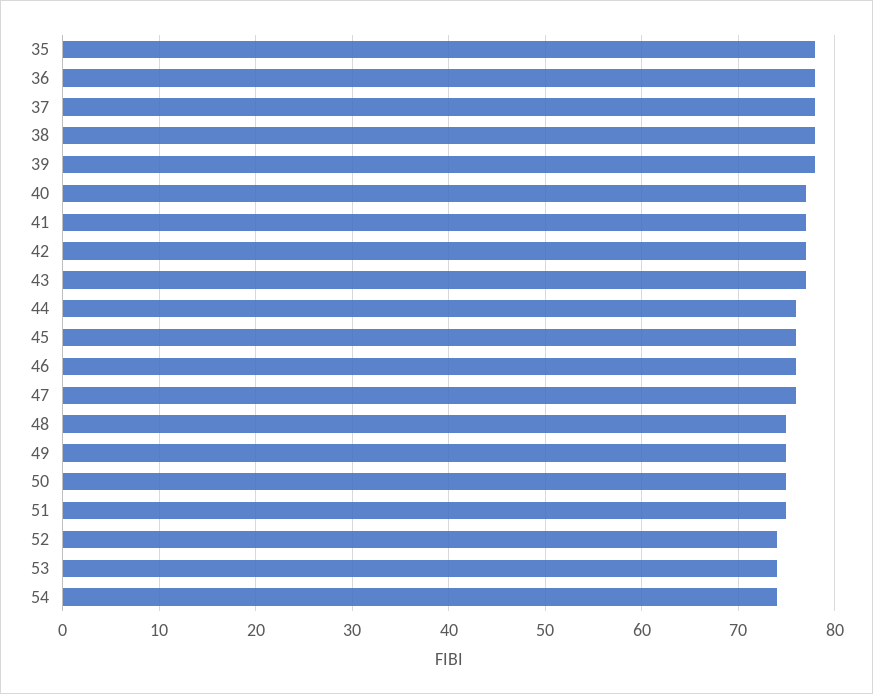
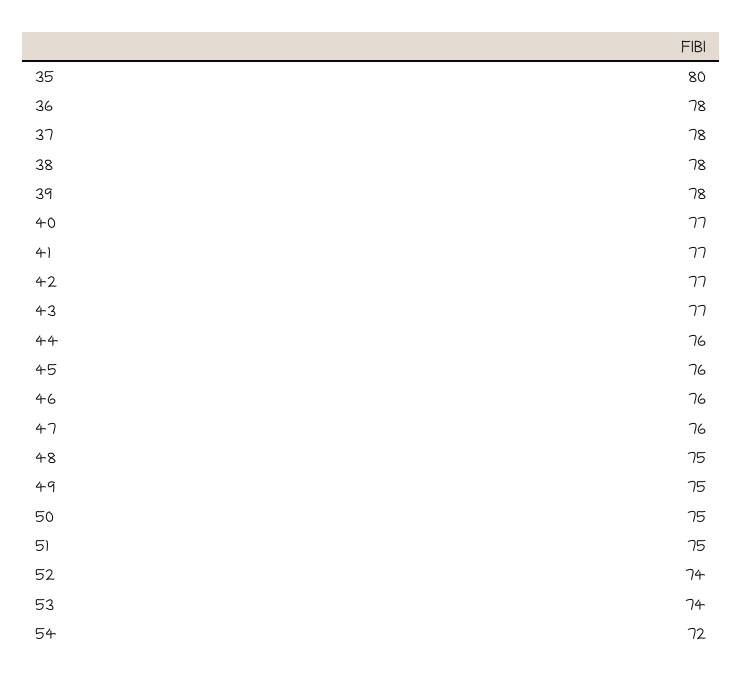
  {
-   "35": 78,
+   "35": 80,
    "36": 78,
    "37": 78,
    "38": 78,
    "39": 78,
    "40": 77,
    "41": 77,
    "42": 77,
    "43": 77,
    "44": 76,
    "45": 76,
    "46": 76,
    "47": 76,
    "48": 75,
    "49": 75,
    "50": 75,
    "51": 75,
    "52": 74,
    "53": 74,
-   "54": 74
+   "54": 72
  }

